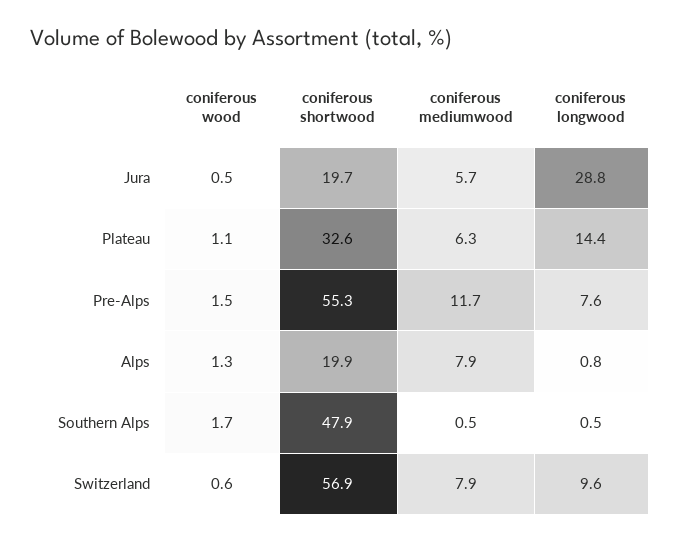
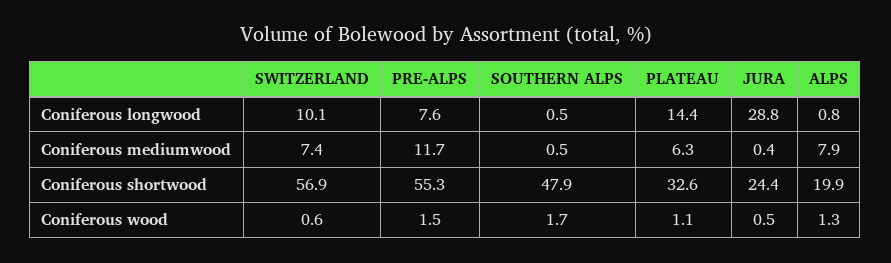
  {
    "coniferous wood": {
      "Jura": 0.5,
      "Plateau": 1.1,
      "Pre-Alps": 1.5,
      "Alps": 1.3,
      "Southern Alps": 1.7,
      "Switzerland": 0.6
    },
    "coniferous shortwood": {
-     "Jura": 19.7,
+     "Jura": 24.4,
      "Plateau": 32.6,
      "Pre-Alps": 55.3,
      "Alps": 19.9,
      "Southern Alps": 47.9,
      "Switzerland": 56.9
    },
    "coniferous mediumwood": {
-     "Jura": 5.7,
+     "Jura": 0.4,
      "Plateau": 6.3,
      "Pre-Alps": 11.7,
      "Alps": 7.9,
      "Southern Alps": 0.5,
-     "Switzerland": 7.9
+     "Switzerland": 7.4
    },
    "coniferous longwood": {
      "Jura": 28.8,
      "Plateau": 14.4,
      "Pre-Alps": 7.6,
      "Alps": 0.8,
      "Southern Alps": 0.5,
-     "Switzerland": 9.6
+     "Switzerland": 10.1
    }
  }

